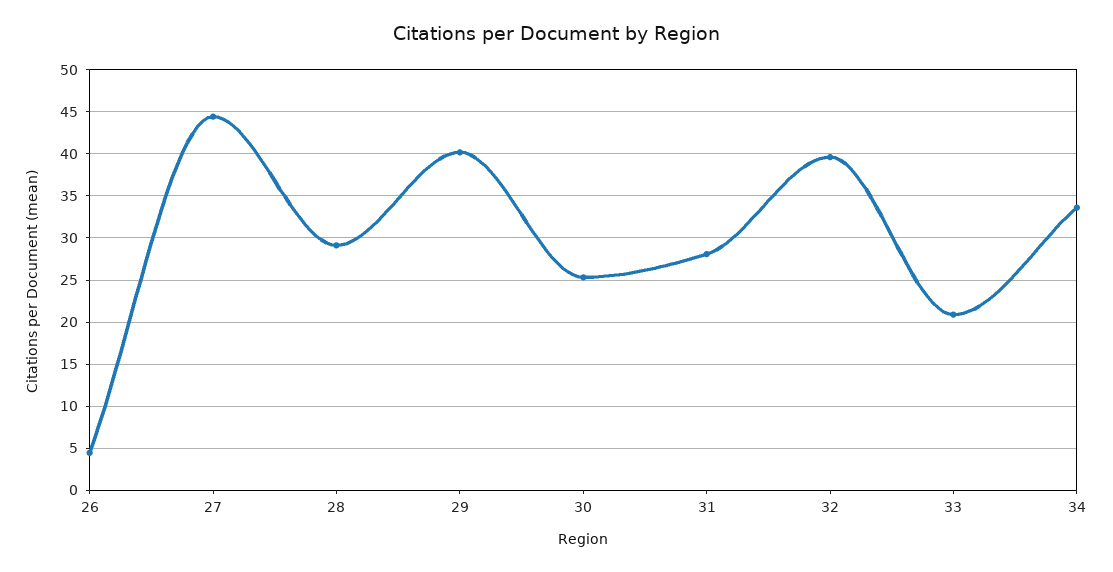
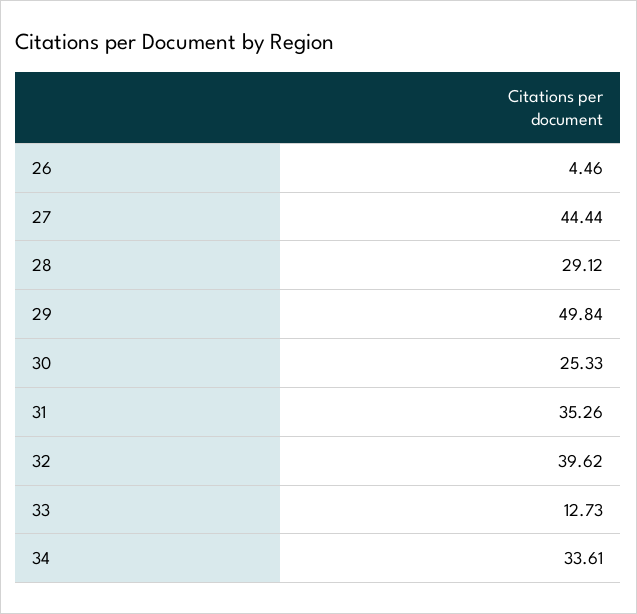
  {
    "26": 4.46,
    "27": 44.44,
    "28": 29.12,
-   "29": 40,
+   "29": 49.84,
    "30": 25.33,
-   "31": 28,
+   "31": 35.26,
    "32": 39.62,
-   "33": 21,
+   "33": 12.73,
    "34": 33.61
  }

